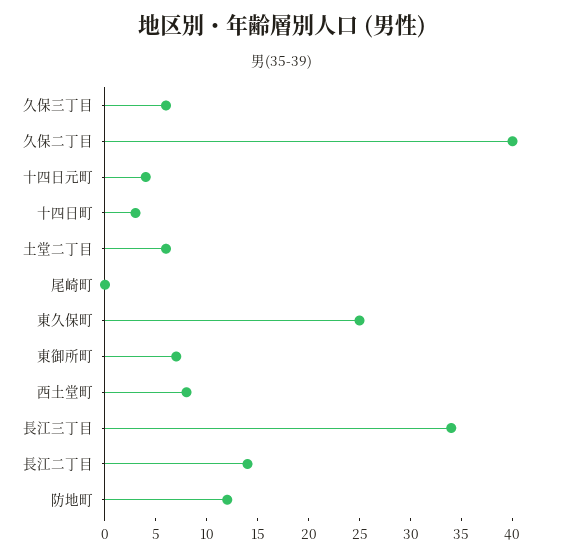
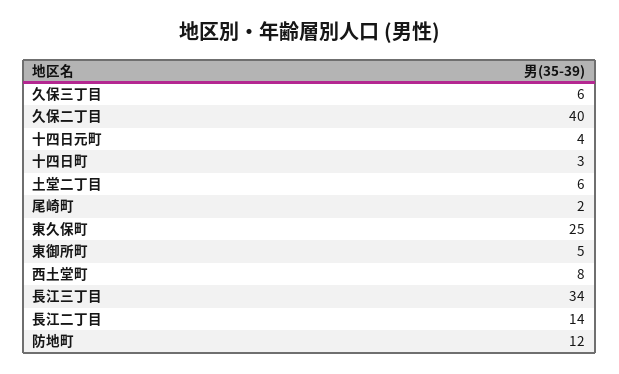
  {
    "久保三丁目": 6,
    "久保二丁目": 40,
    "十四日元町": 4,
    "十四日町": 3,
    "土堂二丁目": 6,
-   "尾崎町": 0,
+   "尾崎町": 2,
    "東久保町": 25,
-   "東御所町": 7,
+   "東御所町": 5,
    "西土堂町": 8,
    "長江三丁目": 34,
    "長江二丁目": 14,
    "防地町": 12
  }

